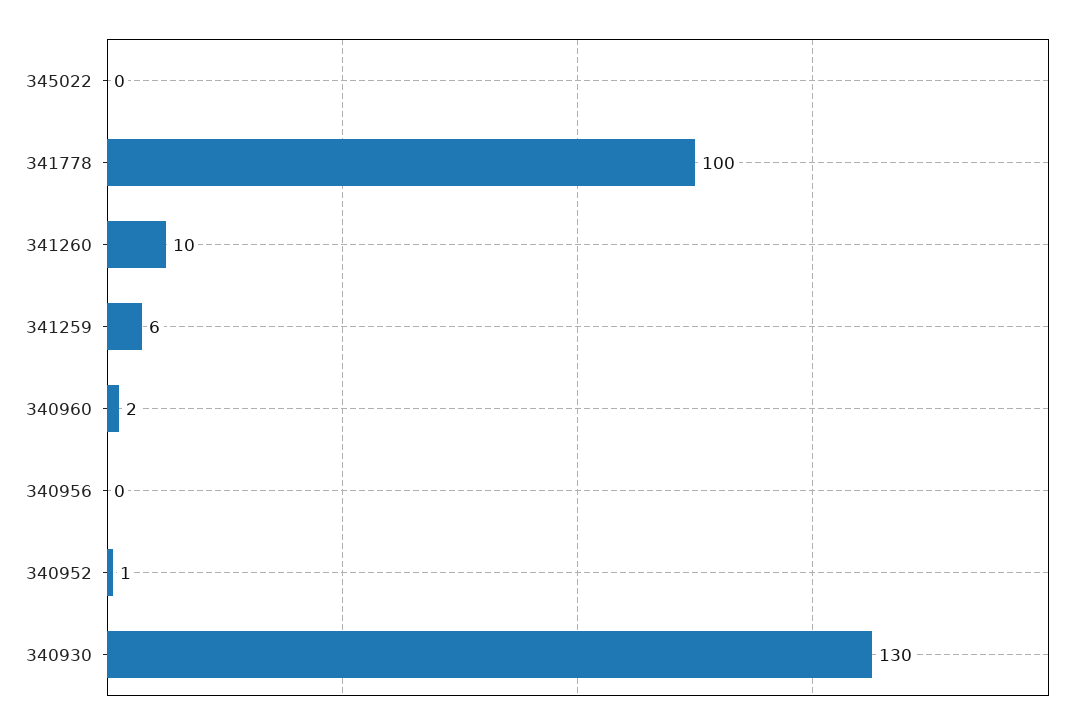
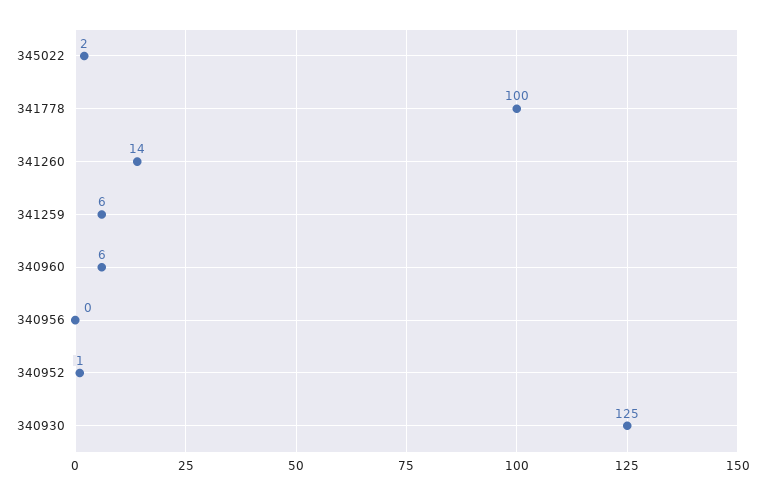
  {
-   "345022": 0,
+   "345022": 2,
    "341778": 100,
-   "341260": 10,
+   "341260": 14,
    "341259": 6,
-   "340960": 2,
+   "340960": 6,
    "340956": 0,
    "340952": 1,
-   "340930": 130
+   "340930": 125
  }

